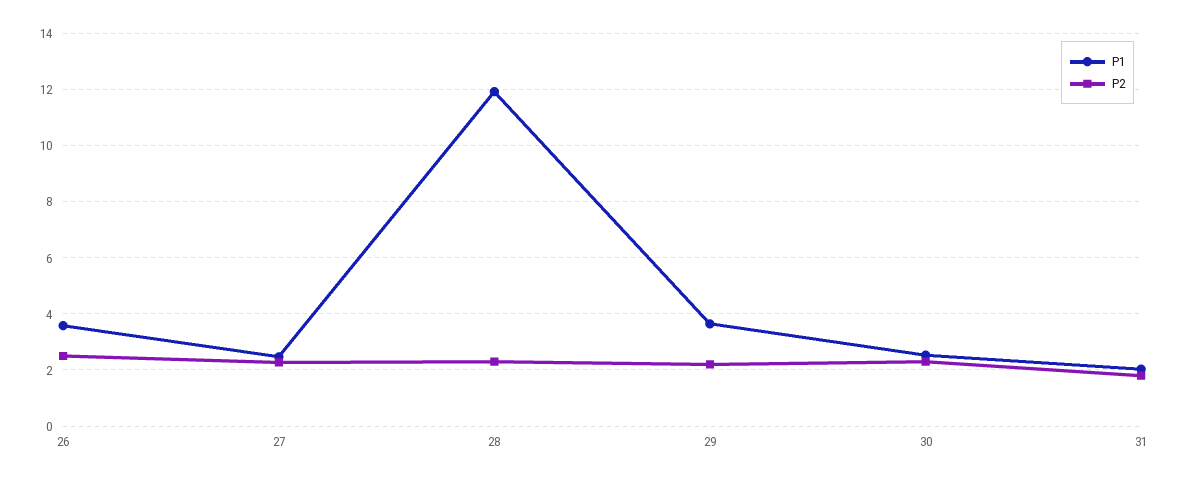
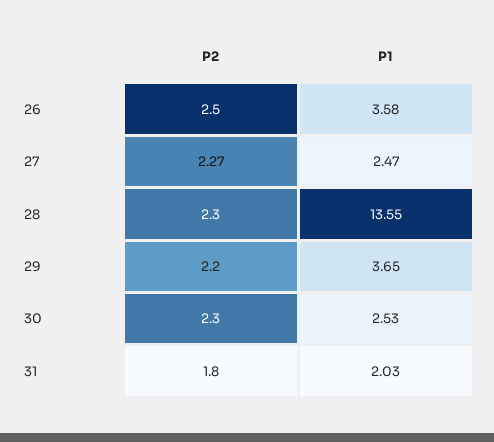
  {
    "P1": {
      "26": 3.58,
      "27": 2.47,
-     "28": 12,
+     "28": 13.55,
      "29": 3.65,
      "30": 2.53,
      "31": 2.03
    },
    "P2": {
      "26": 2.5,
      "27": 2.27,
      "28": 2.3,
      "29": 2.2,
      "30": 2.3,
      "31": 1.8
    }
  }

